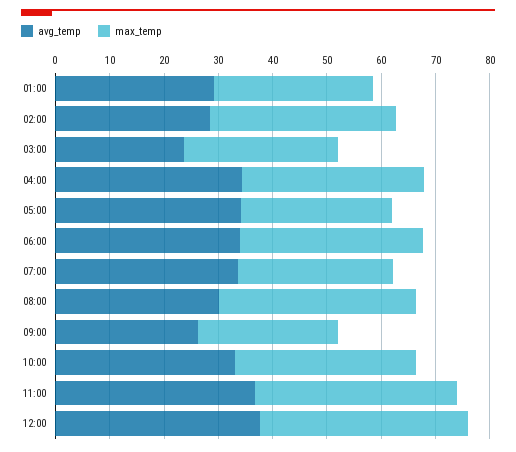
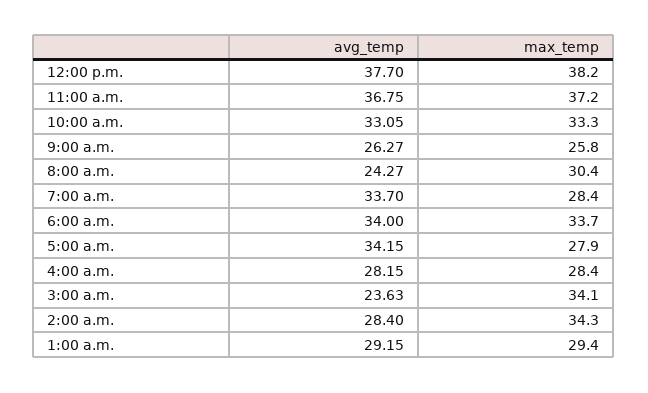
  {
    "avg_temp": {
      "01:00": 29.15,
      "02:00": 28.4,
      "03:00": 23.63,
-     "04:00": 34,
+     "04:00": 28.15,
      "05:00": 34.15,
      "06:00": 34,
      "07:00": 33.7,
-     "08:00": 30,
+     "08:00": 24.27,
      "09:00": 26.27,
      "10:00": 33.05,
      "11:00": 36.75,
      "12:00": 37.7
    },
    "max_temp": {
      "01:00": 29.4,
      "02:00": 34.3,
-     "03:00": 28,
+     "03:00": 34.1,
-     "04:00": 34,
+     "04:00": 28.4,
      "05:00": 27.9,
      "06:00": 33.7,
      "07:00": 28.4,
-     "08:00": 36,
+     "08:00": 30.4,
      "09:00": 25.8,
      "10:00": 33.3,
      "11:00": 37.2,
      "12:00": 38.2
    }
  }

